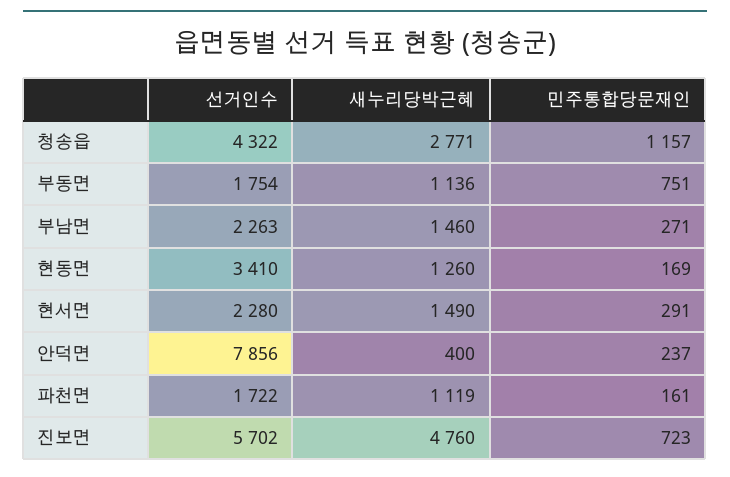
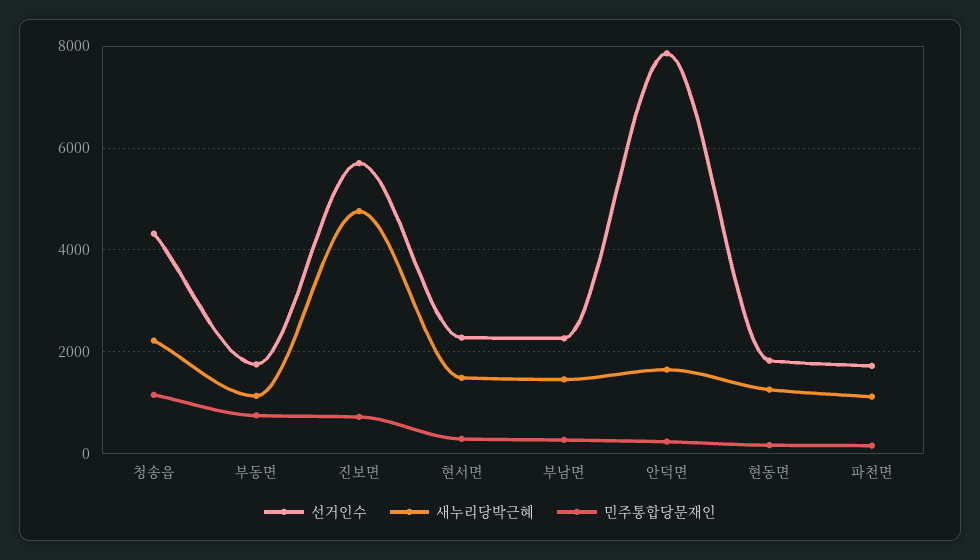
  {
    "선거인수": {
      "청송읍": 4322,
      "부동면": 1754,
      "부남면": 2263,
-     "현동면": 3410,
+     "현동면": 1800,
      "현서면": 2280,
      "안덕면": 7856,
      "파천면": 1722,
      "진보면": 5702
    },
    "새누리당박근혜": {
-     "청송읍": 2771,
+     "청송읍": 2200,
      "부동면": 1136,
      "부남면": 1460,
      "현동면": 1260,
      "현서면": 1490,
-     "안덕면": 400,
+     "안덕면": 1600,
      "파천면": 1119,
      "진보면": 4760
    },
    "민주통합당문재인": {
      "청송읍": 1157,
      "부동면": 751,
      "부남면": 271,
      "현동면": 169,
      "현서면": 291,
      "안덕면": 237,
      "파천면": 161,
      "진보면": 723
    }
  }

